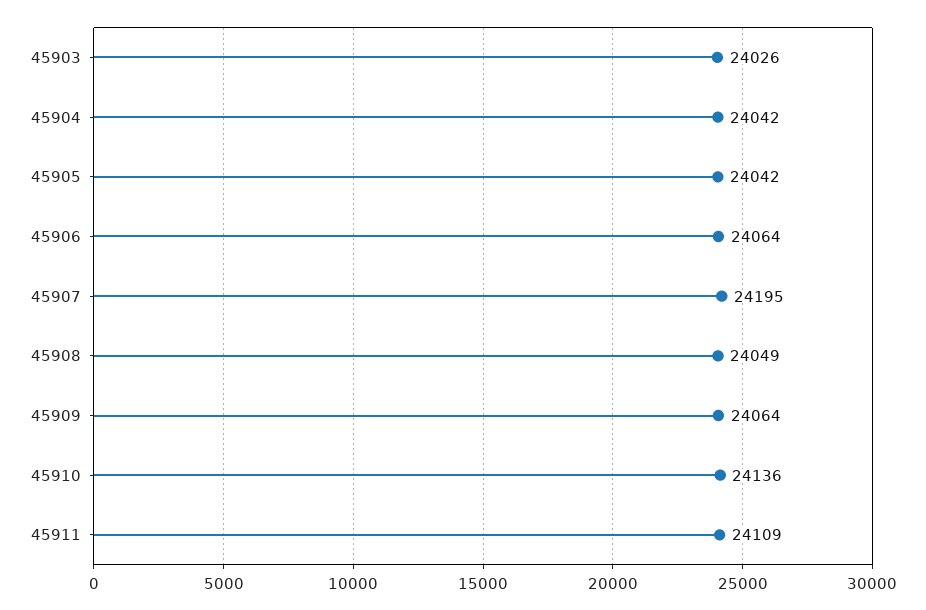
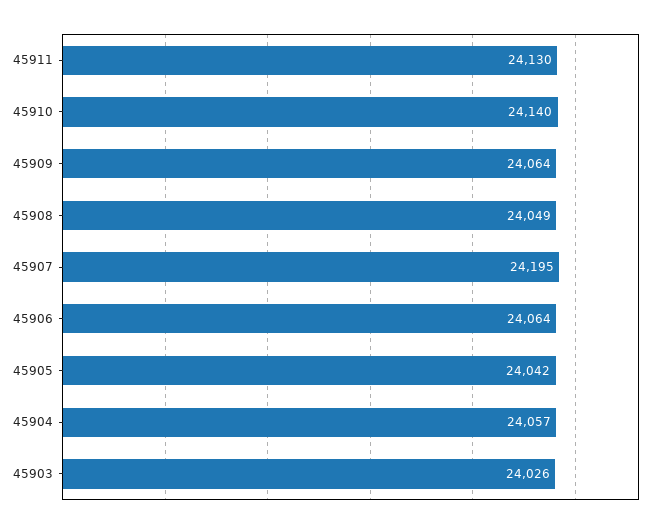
  {
    "45903": 24026,
-   "45904": 24042,
+   "45904": 24057,
    "45905": 24042,
    "45906": 24064,
    "45907": 24195,
    "45908": 24049,
    "45909": 24064,
-   "45910": 24136,
+   "45910": 24140,
-   "45911": 24109
+   "45911": 24130
  }

